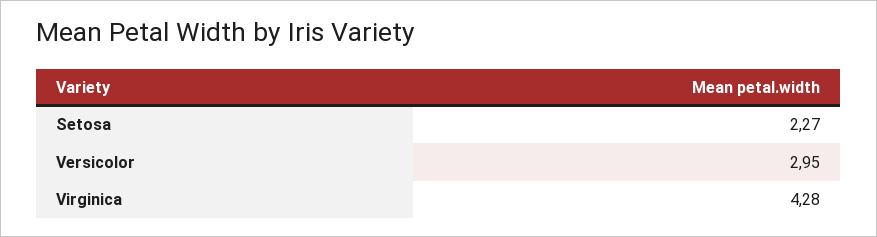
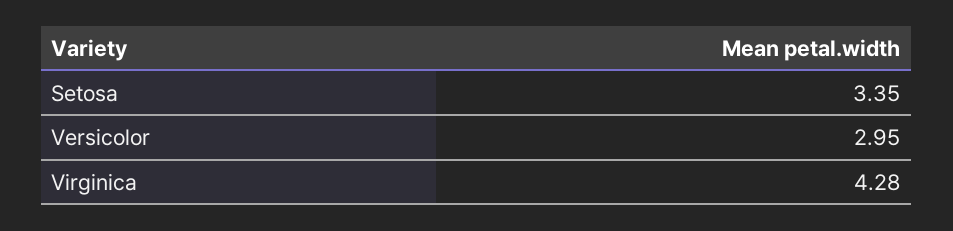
  {
-   "Setosa": 2.27,
+   "Setosa": 3.35,
    "Versicolor": 2.95,
    "Virginica": 4.28
  }

